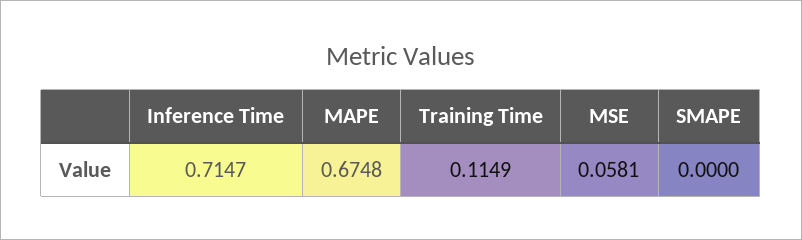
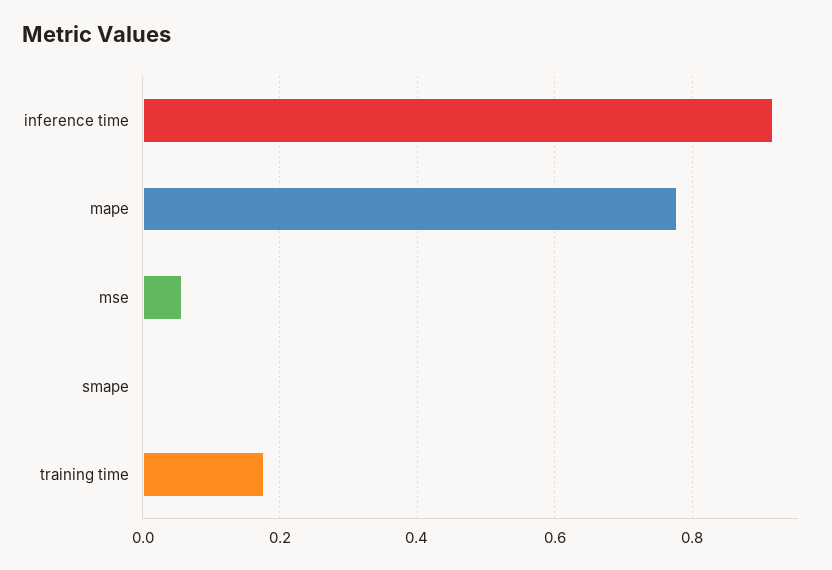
  {
-   "Inference Time": 0.7147,
+   "Inference Time": 0.92,
-   "MAPE": 0.6748,
+   "MAPE": 0.78,
-   "Training Time": 0.1149,
+   "Training Time": 0.18,
    "MSE": 0.0581,
    "SMAPE": 0
  }

